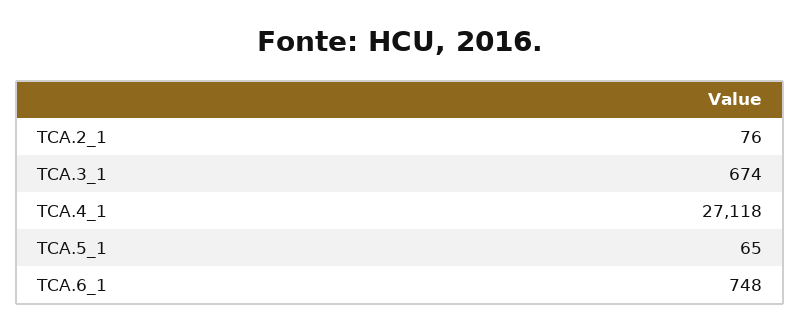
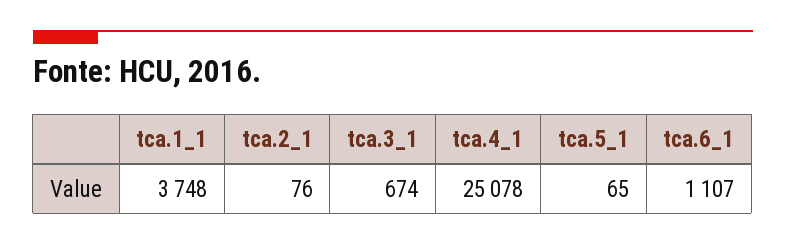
  {
    "TCA.2_1": 76,
    "TCA.3_1": 674,
-   "TCA.4_1": 27118,
+   "TCA.4_1": 25078,
    "TCA.5_1": 65,
-   "TCA.6_1": 748
+   "TCA.6_1": 1107,
+   "tca.1_1": 3748
  }

